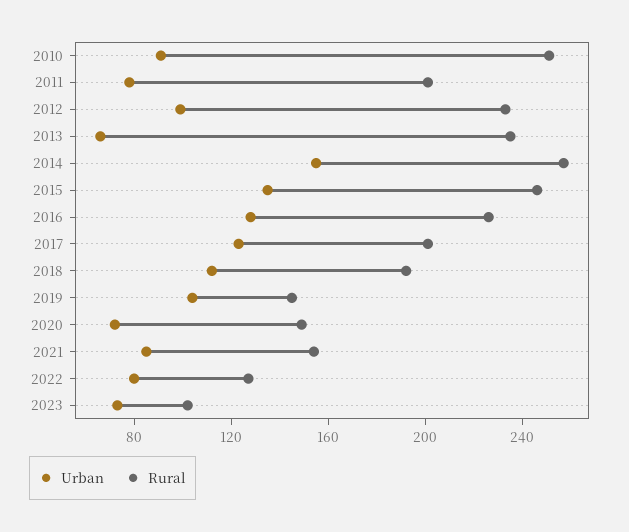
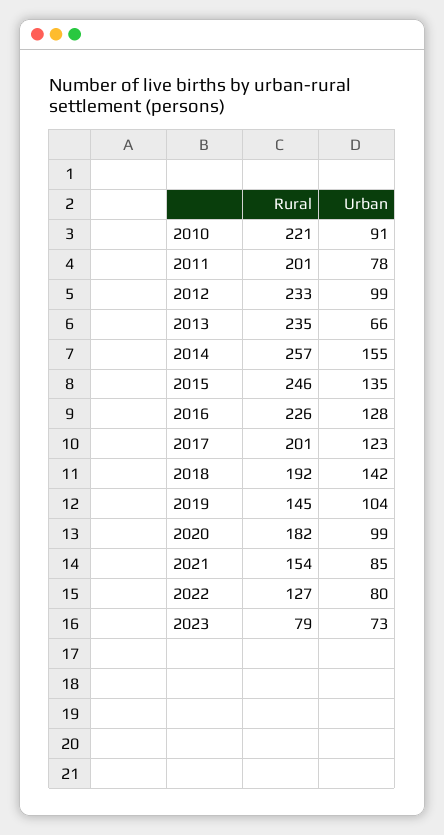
  {
    "Urban": {
      "2010": 91,
      "2011": 78,
      "2012": 99,
      "2013": 66,
      "2014": 155,
      "2015": 135,
      "2016": 128,
      "2017": 123,
-     "2018": 110,
+     "2018": 142,
      "2019": 104,
-     "2020": 70,
+     "2020": 99,
      "2021": 85,
      "2022": 80,
      "2023": 73
    },
    "Rural": {
-     "2010": 250,
+     "2010": 221,
      "2011": 201,
      "2012": 233,
      "2013": 235,
      "2014": 257,
      "2015": 246,
      "2016": 226,
      "2017": 201,
      "2018": 192,
      "2019": 145,
-     "2020": 150,
+     "2020": 182,
      "2021": 154,
      "2022": 127,
-     "2023": 100
+     "2023": 79
    }
  }

